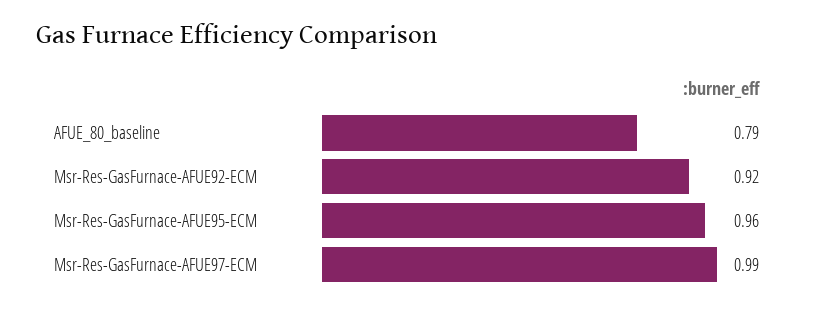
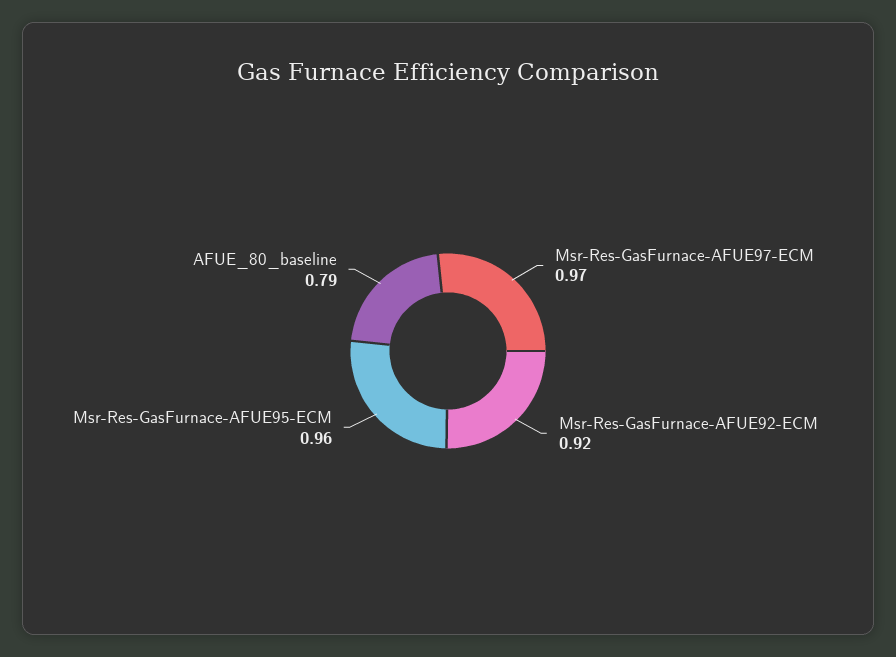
  {
    "AFUE_80_baseline": 0.79,
    "Msr-Res-GasFurnace-AFUE92-ECM": 0.92,
    "Msr-Res-GasFurnace-AFUE95-ECM": 0.96,
-   "Msr-Res-GasFurnace-AFUE97-ECM": 0.99
+   "Msr-Res-GasFurnace-AFUE97-ECM": 0.97
  }

